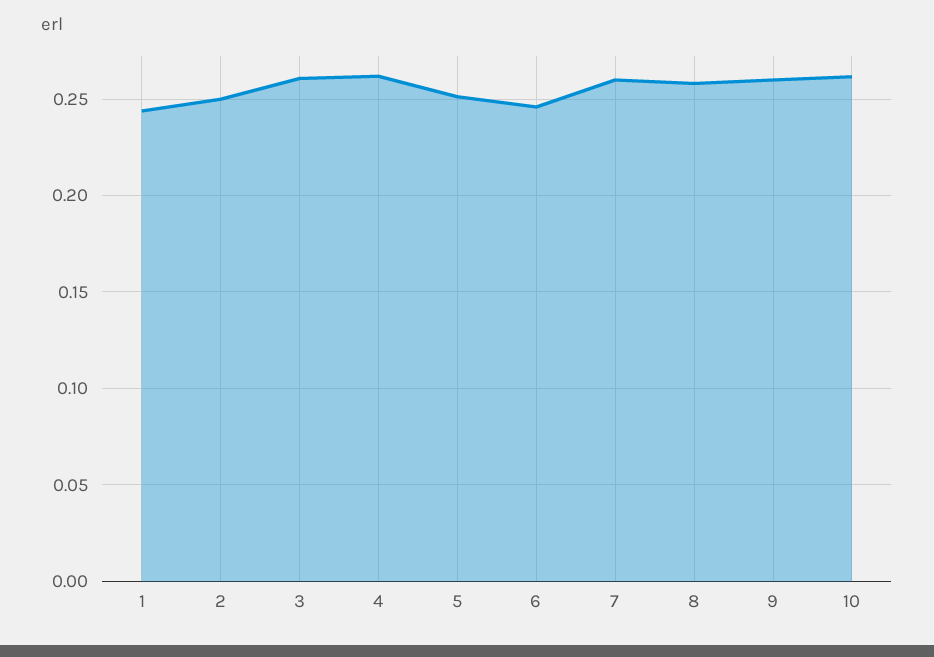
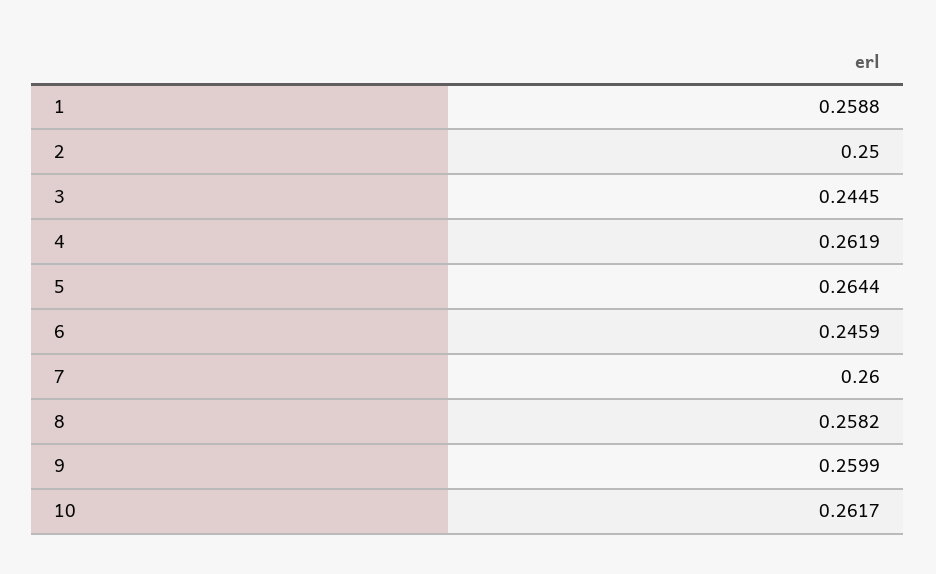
  {
-   "1": 0.245,
+   "1": 0.2588,
    "2": 0.25,
-   "3": 0.26,
+   "3": 0.2445,
    "4": 0.2619,
-   "5": 0.25,
+   "5": 0.2644,
    "6": 0.2459,
    "7": 0.26,
    "8": 0.2582,
    "9": 0.2599,
    "10": 0.2617
  }

